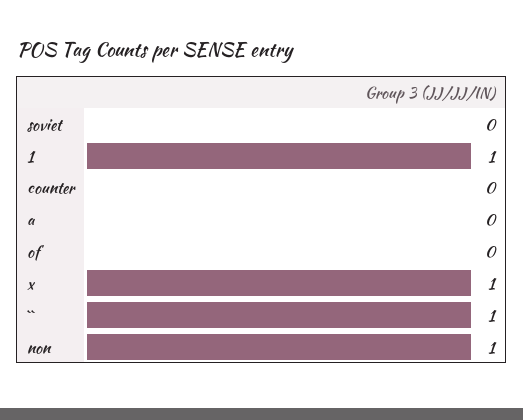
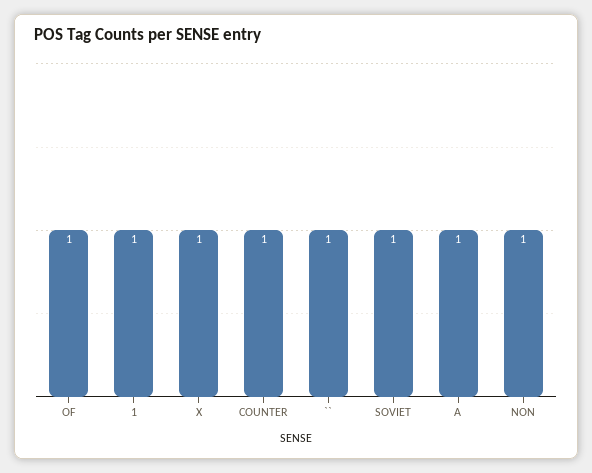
  {
-   "soviet": 0,
+   "soviet": 1,
    "1": 1,
-   "counter": 0,
+   "counter": 1,
-   "a": 0,
+   "a": 1,
-   "of": 0,
+   "of": 1,
    "x": 1,
    "``": 1,
    "non": 1
  }

